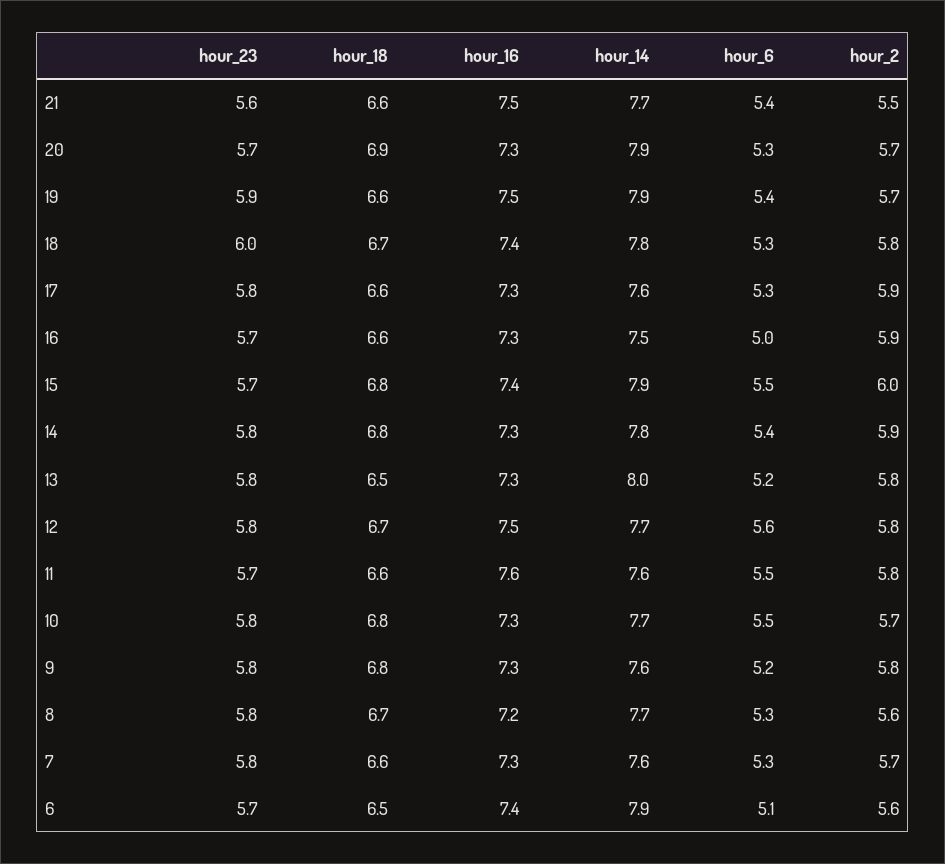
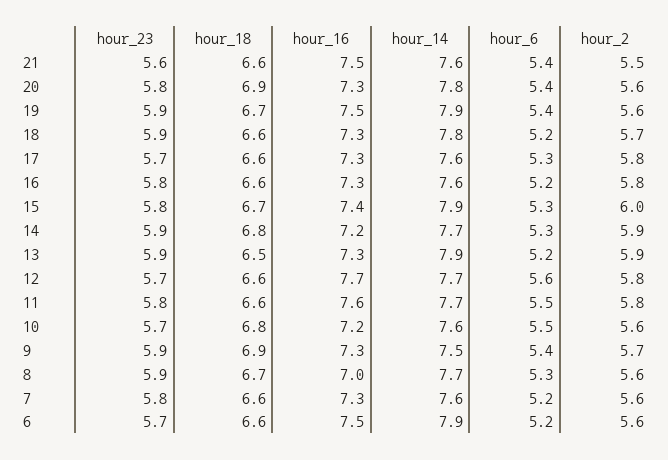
  {
    "hour_23": {
      "21": 5.6,
-     "20": 5.7,
+     "20": 5.8,
      "19": 5.9,
-     "18": 6,
+     "18": 5.9,
-     "17": 5.8,
+     "17": 5.7,
-     "16": 5.7,
+     "16": 5.8,
-     "15": 5.7,
+     "15": 5.8,
-     "14": 5.8,
+     "14": 5.9,
-     "13": 5.8,
+     "13": 5.9,
-     "12": 5.8,
+     "12": 5.7,
-     "11": 5.7,
+     "11": 5.8,
-     "10": 5.8,
+     "10": 5.7,
-     "9": 5.8,
+     "9": 5.9,
-     "8": 5.8,
+     "8": 5.9,
      "7": 5.8,
      "6": 5.7
    },
    "hour_18": {
      "21": 6.6,
      "20": 6.9,
-     "19": 6.6,
+     "19": 6.7,
-     "18": 6.7,
+     "18": 6.6,
      "17": 6.6,
      "16": 6.6,
-     "15": 6.8,
+     "15": 6.7,
      "14": 6.8,
      "13": 6.5,
-     "12": 6.7,
+     "12": 6.6,
      "11": 6.6,
      "10": 6.8,
-     "9": 6.8,
+     "9": 6.9,
      "8": 6.7,
      "7": 6.6,
-     "6": 6.5
+     "6": 6.6
    },
    "hour_16": {
      "21": 7.5,
      "20": 7.3,
      "19": 7.5,
-     "18": 7.4,
+     "18": 7.3,
      "17": 7.3,
      "16": 7.3,
      "15": 7.4,
-     "14": 7.3,
+     "14": 7.2,
      "13": 7.3,
-     "12": 7.5,
+     "12": 7.7,
      "11": 7.6,
-     "10": 7.3,
+     "10": 7.2,
      "9": 7.3,
-     "8": 7.2,
+     "8": 7,
      "7": 7.3,
-     "6": 7.4
+     "6": 7.5
    },
    "hour_14": {
-     "21": 7.7,
+     "21": 7.6,
-     "20": 7.9,
+     "20": 7.8,
      "19": 7.9,
      "18": 7.8,
      "17": 7.6,
-     "16": 7.5,
+     "16": 7.6,
      "15": 7.9,
-     "14": 7.8,
+     "14": 7.7,
-     "13": 8,
+     "13": 7.9,
      "12": 7.7,
-     "11": 7.6,
+     "11": 7.7,
-     "10": 7.7,
+     "10": 7.6,
-     "9": 7.6,
+     "9": 7.5,
      "8": 7.7,
      "7": 7.6,
      "6": 7.9
    },
    "hour_6": {
      "21": 5.4,
-     "20": 5.3,
+     "20": 5.4,
      "19": 5.4,
-     "18": 5.3,
+     "18": 5.2,
      "17": 5.3,
-     "16": 5,
+     "16": 5.2,
-     "15": 5.5,
+     "15": 5.3,
-     "14": 5.4,
+     "14": 5.3,
      "13": 5.2,
      "12": 5.6,
      "11": 5.5,
      "10": 5.5,
-     "9": 5.2,
+     "9": 5.4,
      "8": 5.3,
-     "7": 5.3,
+     "7": 5.2,
-     "6": 5.1
+     "6": 5.2
    },
    "hour_2": {
      "21": 5.5,
-     "20": 5.7,
+     "20": 5.6,
-     "19": 5.7,
+     "19": 5.6,
-     "18": 5.8,
+     "18": 5.7,
-     "17": 5.9,
+     "17": 5.8,
-     "16": 5.9,
+     "16": 5.8,
      "15": 6,
      "14": 5.9,
-     "13": 5.8,
+     "13": 5.9,
      "12": 5.8,
      "11": 5.8,
-     "10": 5.7,
+     "10": 5.6,
-     "9": 5.8,
+     "9": 5.7,
      "8": 5.6,
-     "7": 5.7,
+     "7": 5.6,
      "6": 5.6
    }
  }

